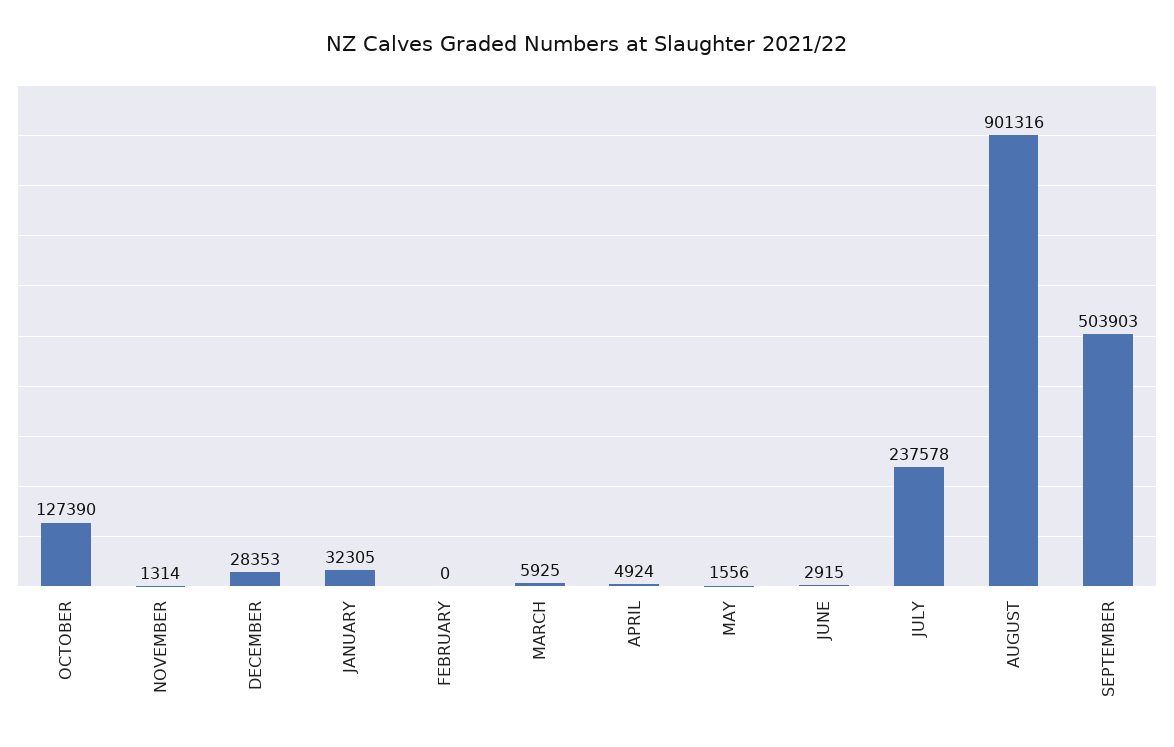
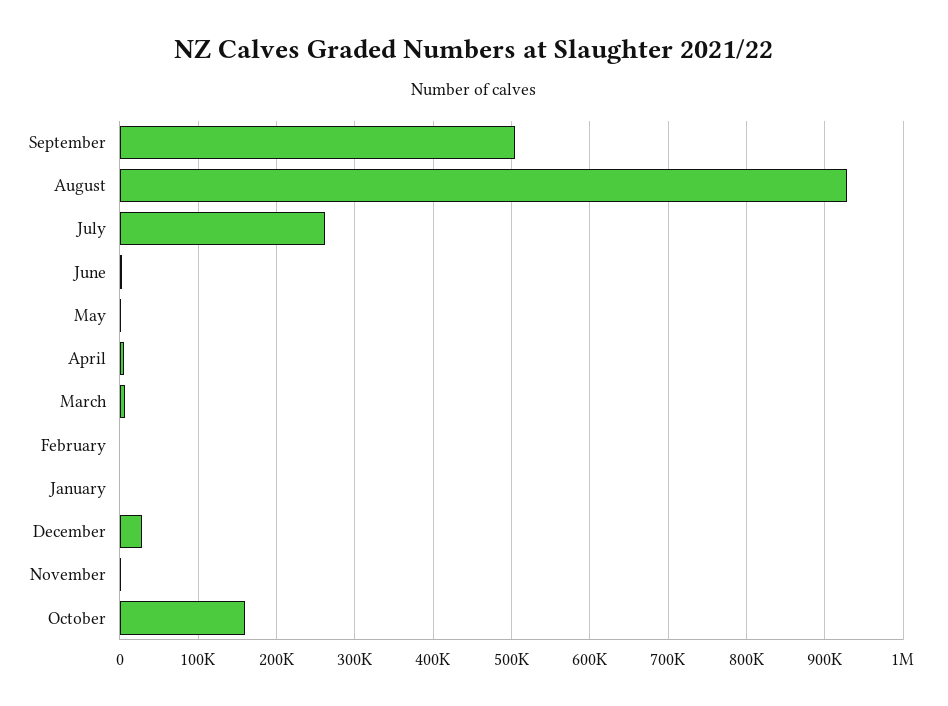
  {
-   "OCTOBER": 127390,
+   "OCTOBER": 160000,
    "NOVEMBER": 1314,
    "DECEMBER": 28353,
-   "JANUARY": 32305,
+   "JANUARY": 0,
    "FEBRUARY": 0,
    "MARCH": 5925,
    "APRIL": 4924,
    "MAY": 1556,
    "JUNE": 2915,
-   "JULY": 237578,
+   "JULY": 260000,
-   "AUGUST": 901316,
+   "AUGUST": 930000,
    "SEPTEMBER": 503903
  }

